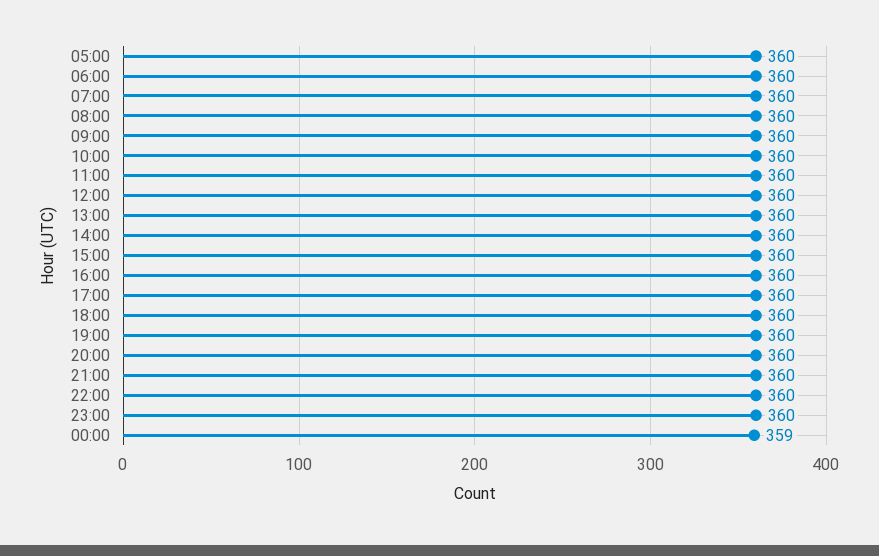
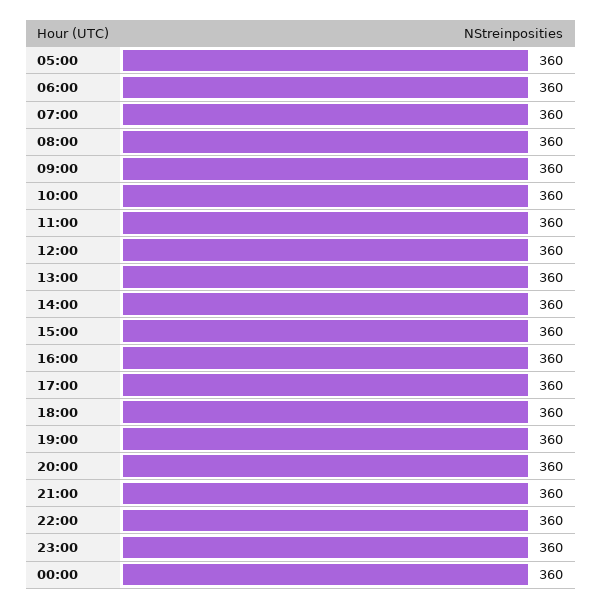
  {
    "05:00": 360,
    "06:00": 360,
    "07:00": 360,
    "08:00": 360,
    "09:00": 360,
    "10:00": 360,
    "11:00": 360,
    "12:00": 360,
    "13:00": 360,
    "14:00": 360,
    "15:00": 360,
    "16:00": 360,
    "17:00": 360,
    "18:00": 360,
    "19:00": 360,
    "20:00": 360,
    "21:00": 360,
    "22:00": 360,
    "23:00": 360,
-   "00:00": 359
+   "00:00": 360
  }

